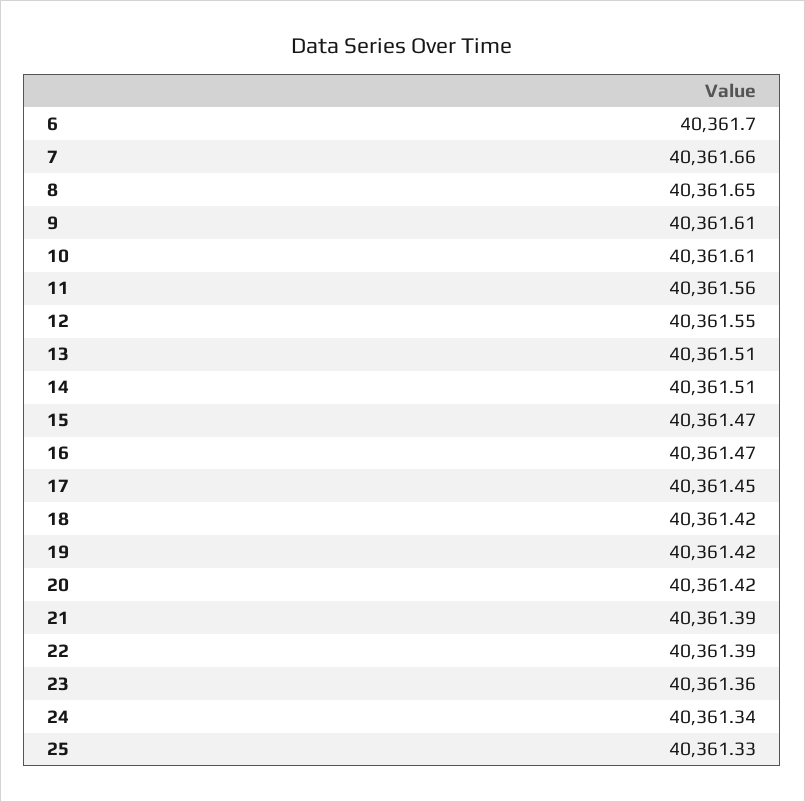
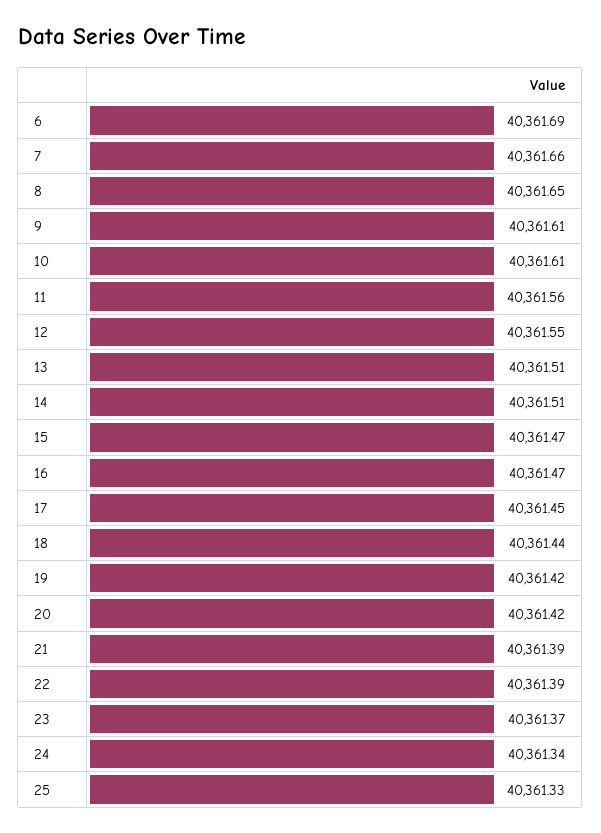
  {
-   "6": 40361.7,
+   "6": 40361.69,
    "7": 40361.66,
    "8": 40361.65,
    "9": 40361.61,
    "10": 40361.61,
    "11": 40361.56,
    "12": 40361.55,
    "13": 40361.51,
    "14": 40361.51,
    "15": 40361.47,
    "16": 40361.47,
    "17": 40361.45,
-   "18": 40361.42,
+   "18": 40361.44,
    "19": 40361.42,
    "20": 40361.42,
    "21": 40361.39,
    "22": 40361.39,
-   "23": 40361.36,
+   "23": 40361.37,
    "24": 40361.34,
    "25": 40361.33
  }

